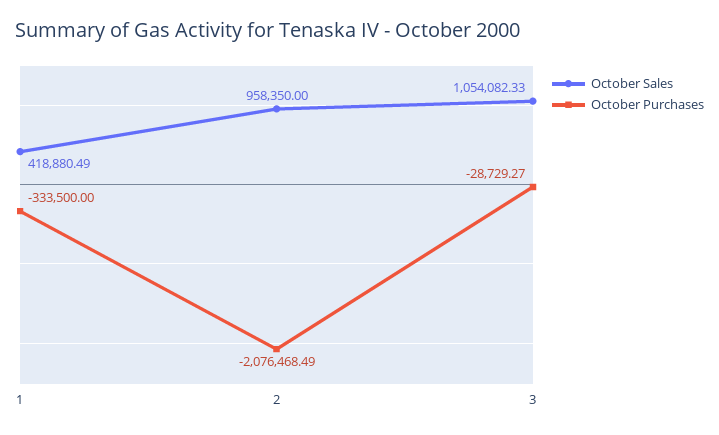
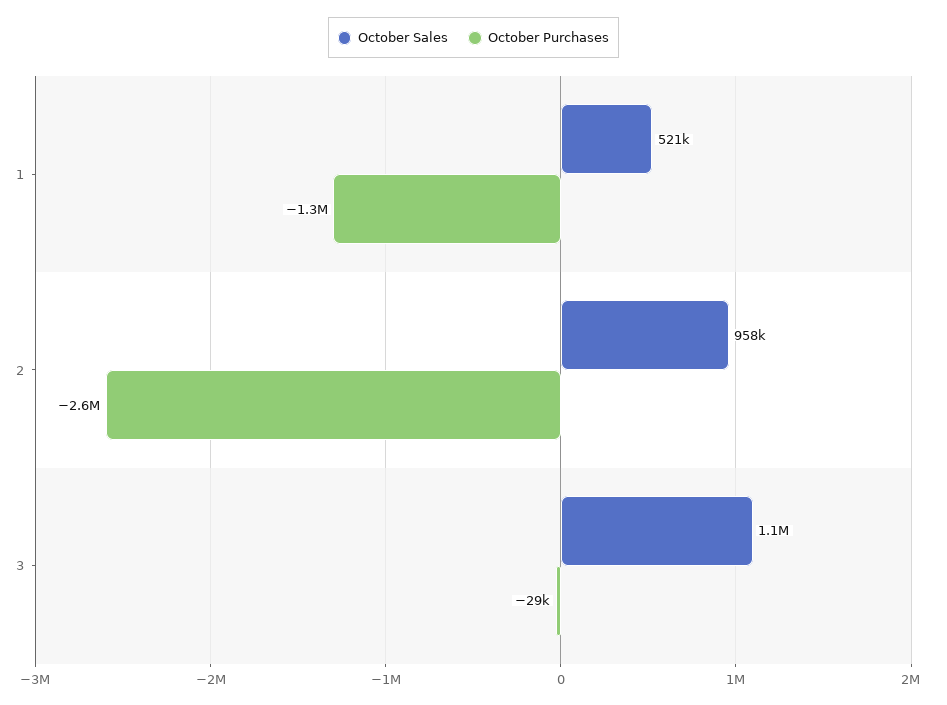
  {
    "October Sales": {
-     "1": 418880.49,
+     "1": 521000,
      "2": 958350,
      "3": 1054082.33
    },
    "October Purchases": {
-     "1": -333500,
+     "1": -1300000,
-     "2": -2076468.49,
+     "2": -2600000,
      "3": -28729.27
    }
  }

